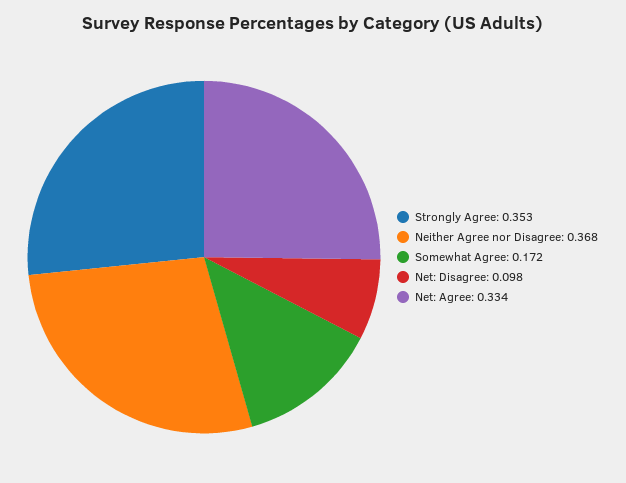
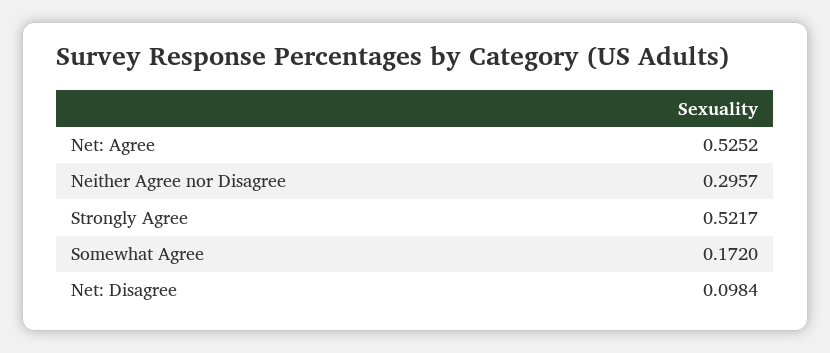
  {
-   "Strongly Agree": 0.353,
+   "Strongly Agree": 0.5217,
-   "Neither Agree nor Disagree": 0.368,
+   "Neither Agree nor Disagree": 0.2957,
    "Somewhat Agree": 0.172,
    "Net: Disagree": 0.0984,
-   "Net: Agree": 0.334
+   "Net: Agree": 0.5252
  }

